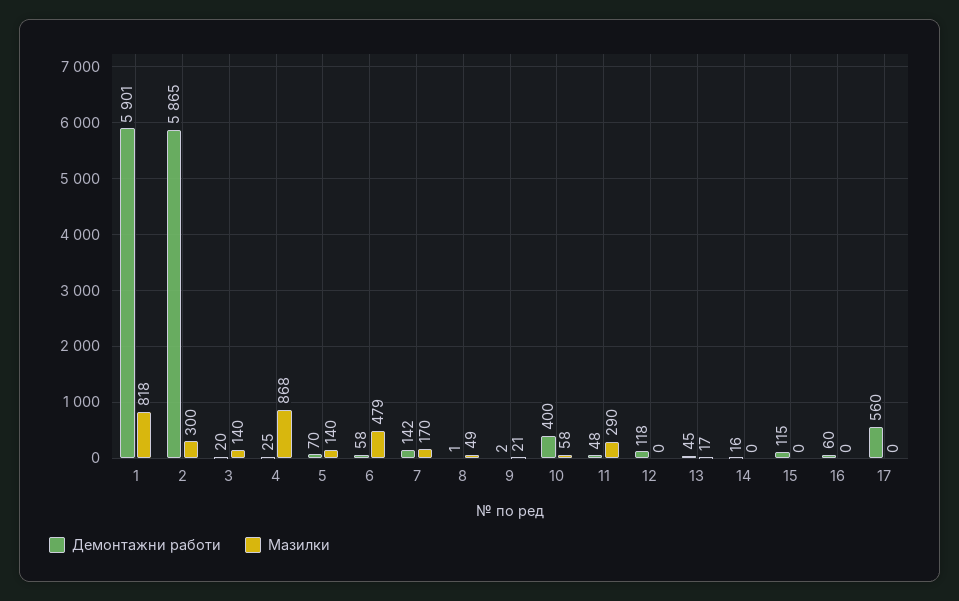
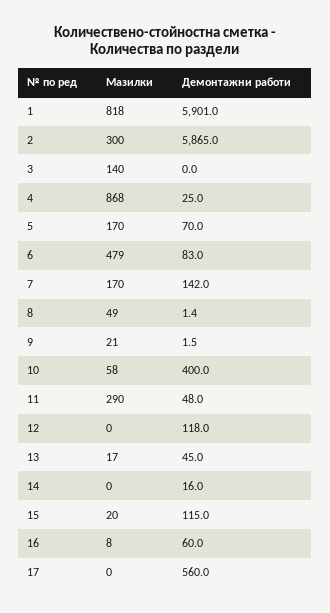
  {
    "Демонтажни работи": {
      "1": 5901,
      "2": 5865,
-     "3": 20,
+     "3": 0,
      "4": 25,
      "5": 70,
-     "6": 58,
+     "6": 83,
      "7": 142,
      "8": 1.4,
      "9": 1.5,
      "10": 400,
      "11": 48,
      "12": 118,
      "13": 45,
      "14": 16,
      "15": 115,
      "16": 60,
      "17": 560
    },
    "Мазилки": {
      "1": 818,
      "2": 300,
      "3": 140,
      "4": 868,
-     "5": 140,
+     "5": 170,
      "6": 479,
      "7": 170,
      "8": 49,
      "9": 21,
      "10": 58,
      "11": 290,
      "12": 0,
      "13": 17,
      "14": 0,
-     "15": 0,
+     "15": 20,
-     "16": 0,
+     "16": 8,
      "17": 0
    }
  }

